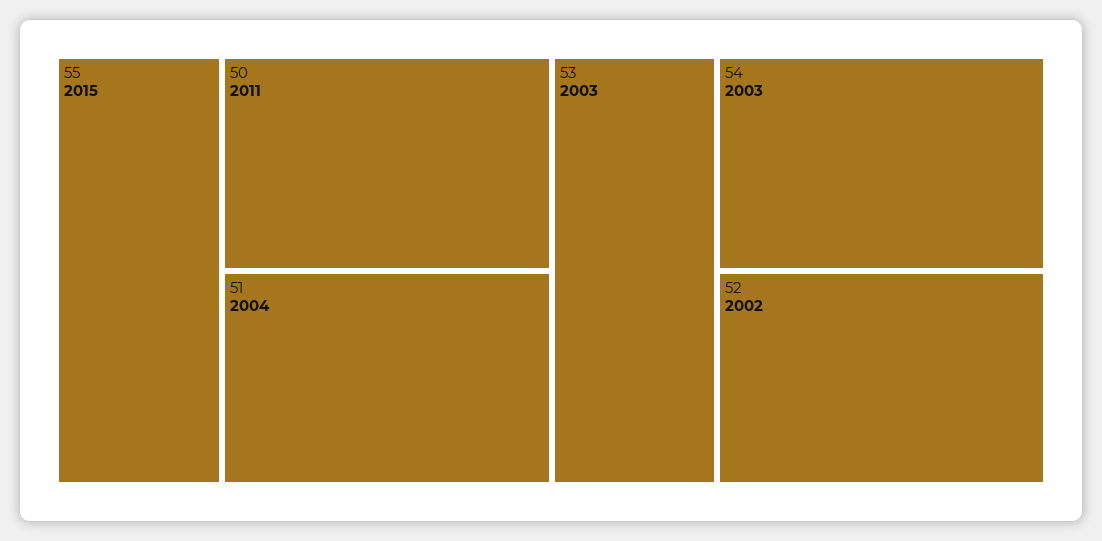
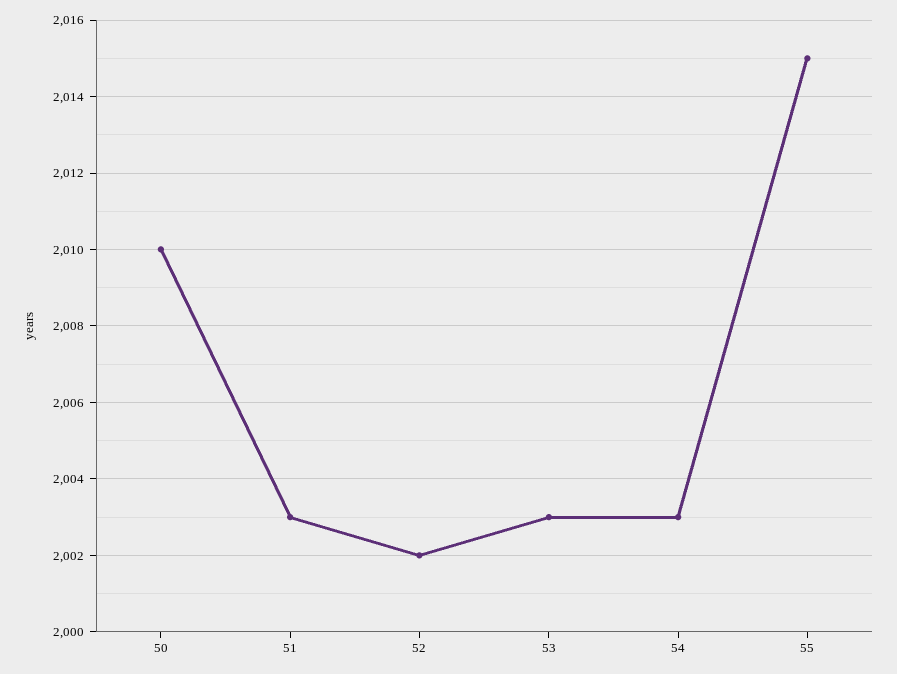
  {
    "55": 2015,
-   "50": 2011,
+   "50": 2010,
-   "51": 2004,
+   "51": 2003,
    "53": 2003,
    "54": 2003,
    "52": 2002
  }

